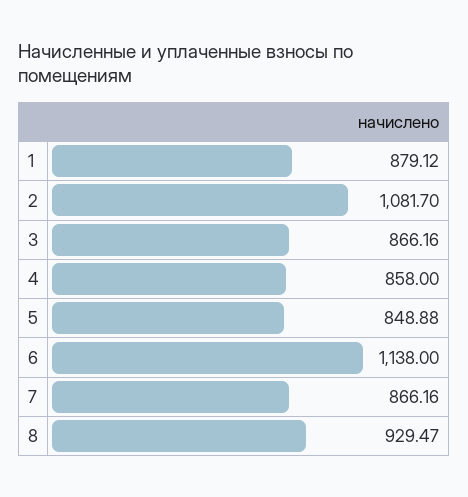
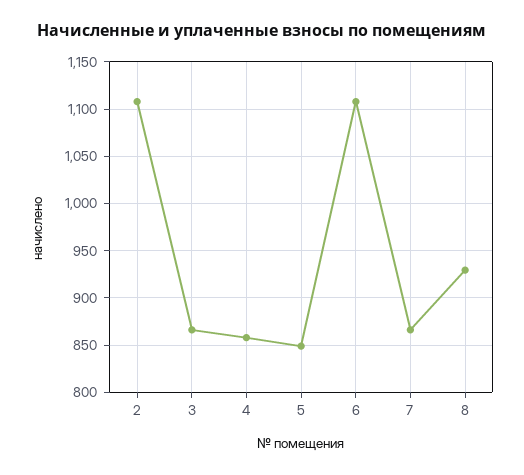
  {
-   "1": 879.12,
-   "2": 1081.7,
+   "2": 1110,
    "3": 866.16,
    "4": 858,
    "5": 848.88,
-   "6": 1138,
+   "6": 1110,
    "7": 866.16,
    "8": 929.47
  }

